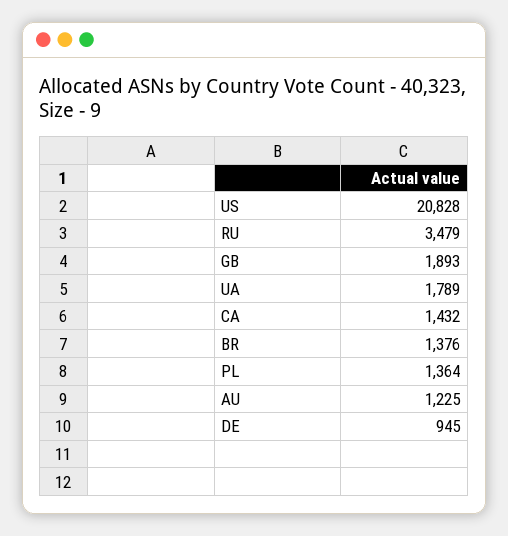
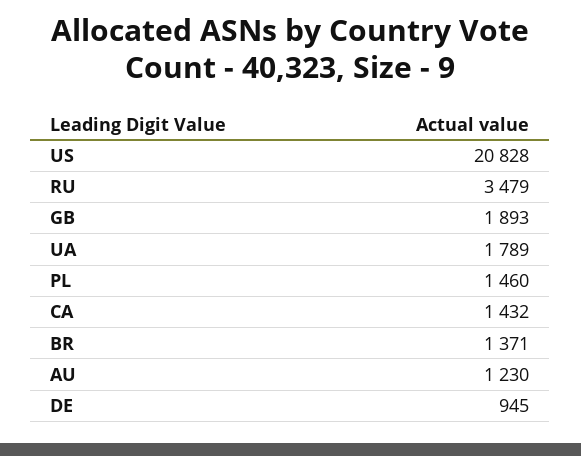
  {
    "US": 20828,
    "RU": 3479,
    "GB": 1893,
    "UA": 1789,
    "CA": 1432,
-   "BR": 1376,
+   "BR": 1371,
-   "PL": 1364,
+   "PL": 1460,
-   "AU": 1225,
+   "AU": 1230,
    "DE": 945
  }

